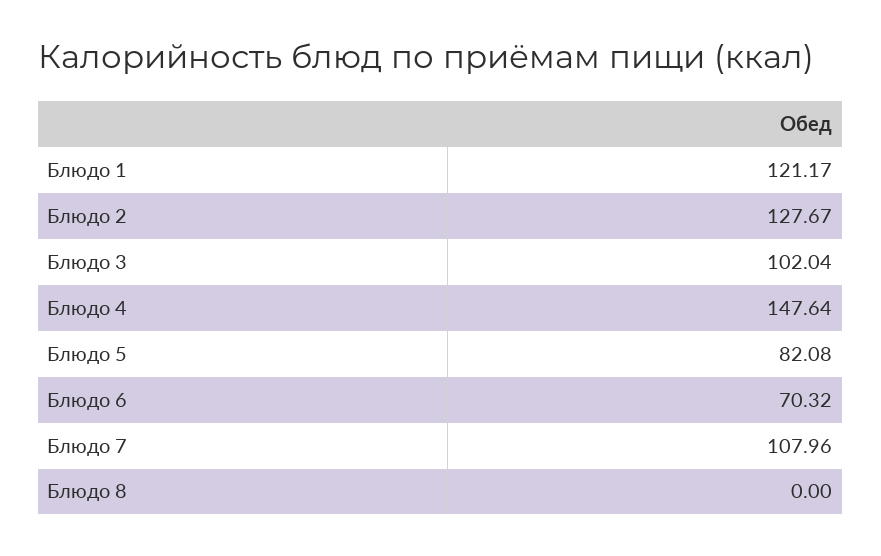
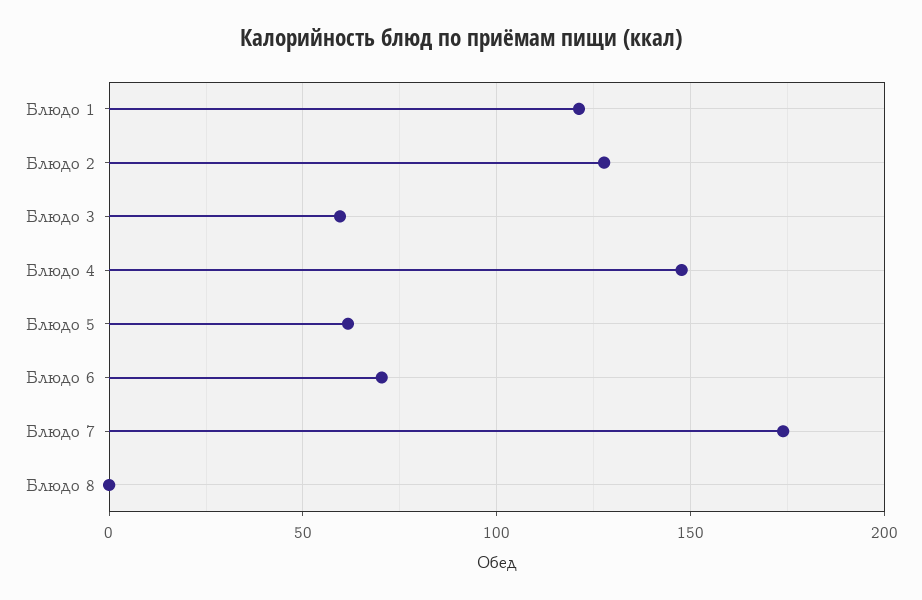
  {
    "Блюдо 1": 121.17,
    "Блюдо 2": 127.67,
-   "Блюдо 3": 102.04,
+   "Блюдо 3": 60,
    "Блюдо 4": 147.64,
-   "Блюдо 5": 82.08,
+   "Блюдо 5": 60,
    "Блюдо 6": 70.32,
-   "Блюдо 7": 107.96,
+   "Блюдо 7": 175,
    "Блюдо 8": 0
  }

